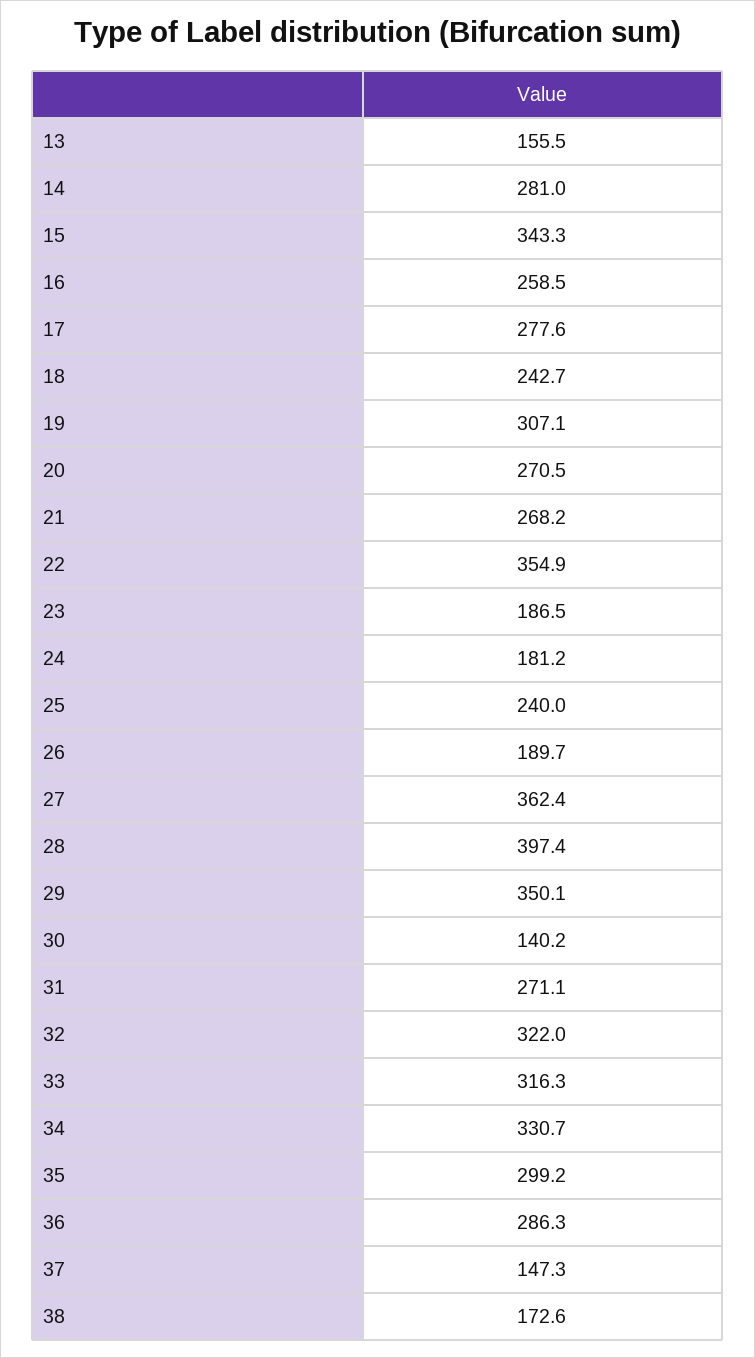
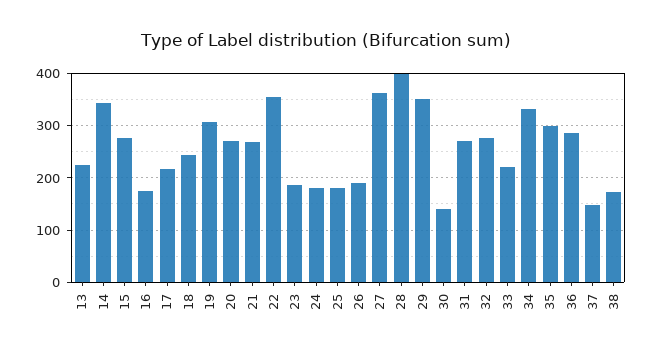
  {
-   "13": 155.5,
+   "13": 220,
-   "14": 281,
+   "14": 340,
-   "15": 343.3,
+   "15": 280,
-   "16": 258.5,
+   "16": 180,
-   "17": 277.6,
+   "17": 220,
    "18": 242.7,
    "19": 307.1,
    "20": 270.5,
    "21": 268.2,
    "22": 354.9,
    "23": 186.5,
    "24": 181.2,
-   "25": 240,
+   "25": 180,
    "26": 189.7,
    "27": 362.4,
    "28": 397.4,
    "29": 350.1,
    "30": 140.2,
    "31": 271.1,
-   "32": 322,
+   "32": 280,
-   "33": 316.3,
+   "33": 220,
    "34": 330.7,
    "35": 299.2,
    "36": 286.3,
    "37": 147.3,
    "38": 172.6
  }

